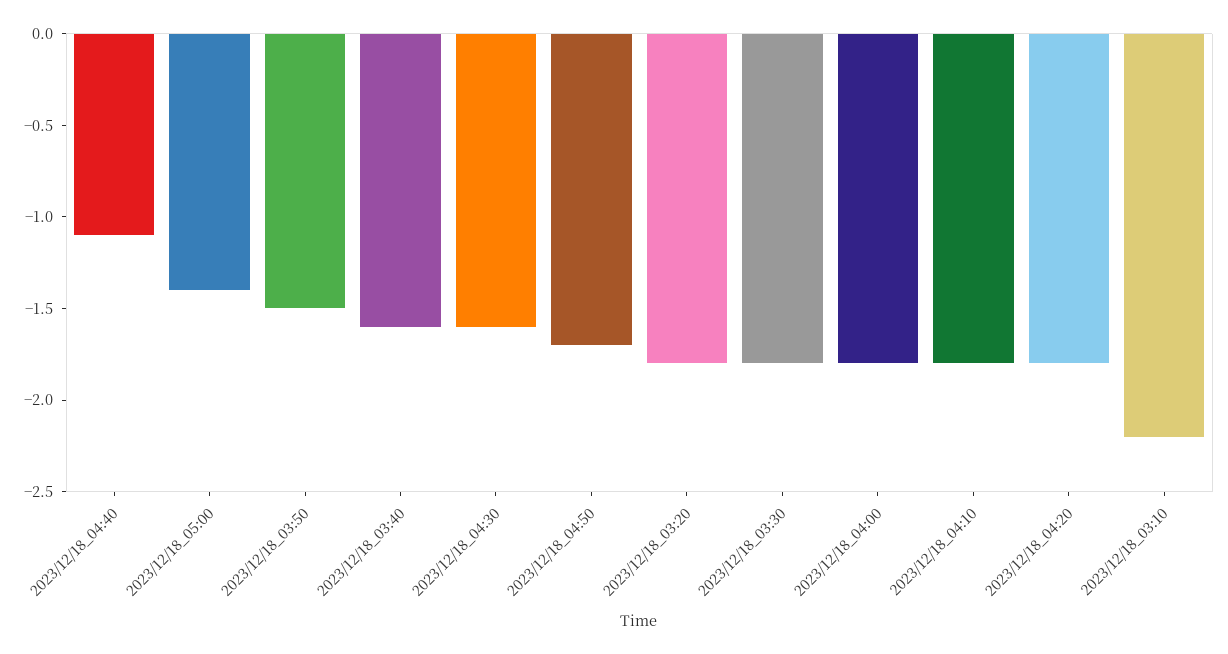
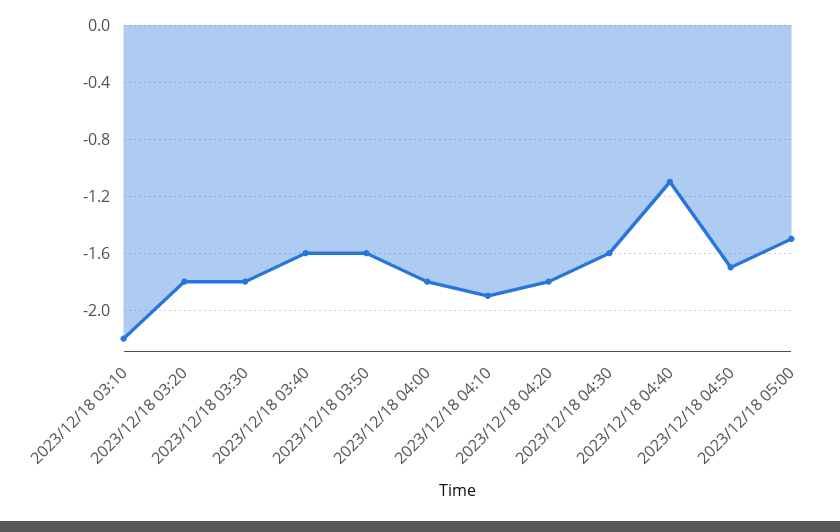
  {
    "2023/12/18_04:40": -1.1,
-   "2023/12/18_05:00": -1.4,
+   "2023/12/18_05:00": -1.5,
-   "2023/12/18_03:50": -1.5,
+   "2023/12/18_03:50": -1.6,
    "2023/12/18_03:40": -1.6,
    "2023/12/18_04:30": -1.6,
    "2023/12/18_04:50": -1.7,
    "2023/12/18_03:20": -1.8,
    "2023/12/18_03:30": -1.8,
    "2023/12/18_04:00": -1.8,
-   "2023/12/18_04:10": -1.8,
+   "2023/12/18_04:10": -1.9,
    "2023/12/18_04:20": -1.8,
    "2023/12/18_03:10": -2.2
  }

